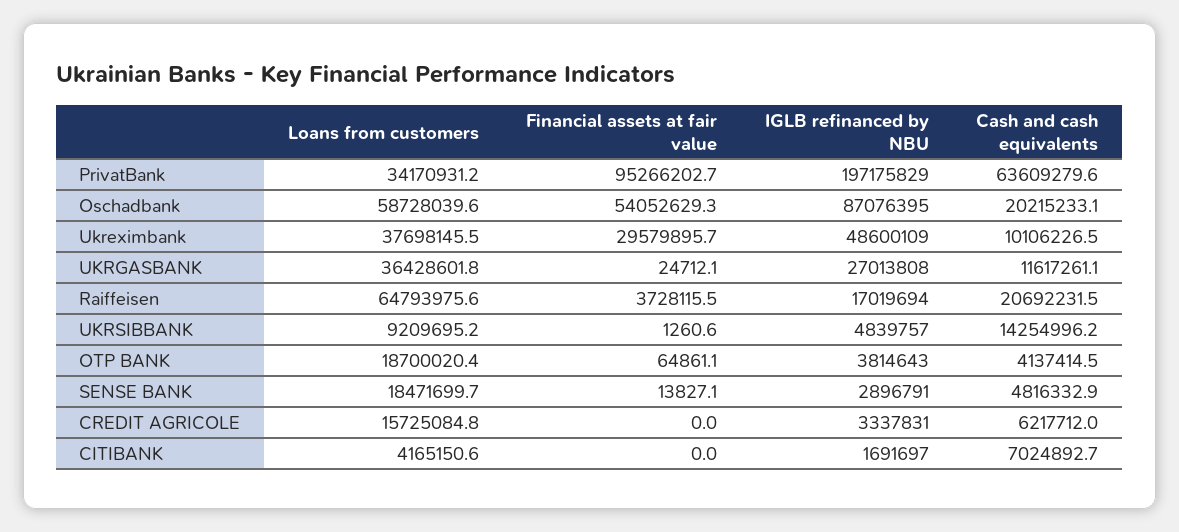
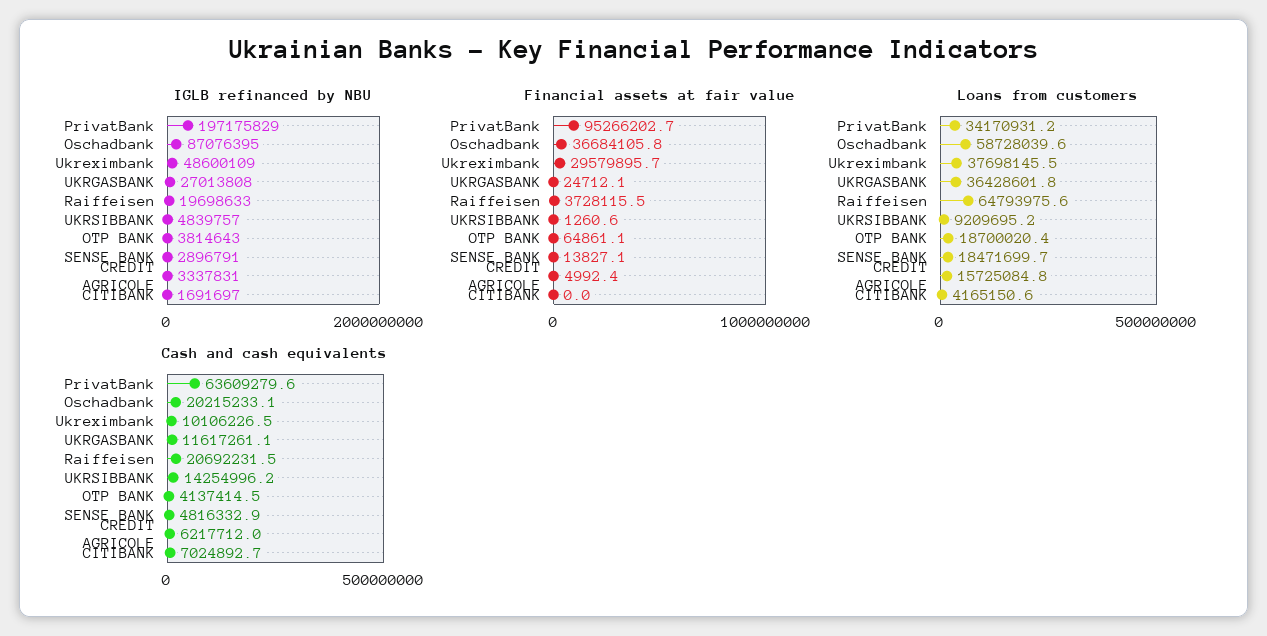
  {
    "Loans from customers": {
      "PrivatBank": 34170931.2,
      "Oschadbank": 58728039.6,
      "Ukreximbank": 37698145.5,
      "UKRGASBANK": 36428601.8,
      "Raiffeisen": 64793975.6,
      "UKRSIBBANK": 9209695.2,
      "OTP BANK": 18700020.4,
      "SENSE BANK": 18471699.7,
      "CREDIT AGRICOLE": 15725084.8,
      "CITIBANK": 4165150.6
    },
    "Financial assets at fair value": {
      "PrivatBank": 95266202.7,
-     "Oschadbank": 54052629.3,
+     "Oschadbank": 36684105.8,
      "Ukreximbank": 29579895.7,
      "UKRGASBANK": 24712.1,
      "Raiffeisen": 3728115.5,
      "UKRSIBBANK": 1260.6,
      "OTP BANK": 64861.1,
      "SENSE BANK": 13827.1,
-     "CREDIT AGRICOLE": 0,
+     "CREDIT AGRICOLE": 4992.4,
      "CITIBANK": 0
    },
    "IGLB refinanced by NBU": {
      "PrivatBank": 197175829,
      "Oschadbank": 87076395,
      "Ukreximbank": 48600109,
      "UKRGASBANK": 27013808,
-     "Raiffeisen": 17019694,
+     "Raiffeisen": 19698633,
      "UKRSIBBANK": 4839757,
      "OTP BANK": 3814643,
      "SENSE BANK": 2896791,
      "CREDIT AGRICOLE": 3337831,
      "CITIBANK": 1691697
    },
    "Cash and cash equivalents": {
      "PrivatBank": 63609279.6,
      "Oschadbank": 20215233.1,
      "Ukreximbank": 10106226.5,
      "UKRGASBANK": 11617261.1,
      "Raiffeisen": 20692231.5,
      "UKRSIBBANK": 14254996.2,
      "OTP BANK": 4137414.5,
      "SENSE BANK": 4816332.9,
      "CREDIT AGRICOLE": 6217712,
      "CITIBANK": 7024892.7
    }
  }

